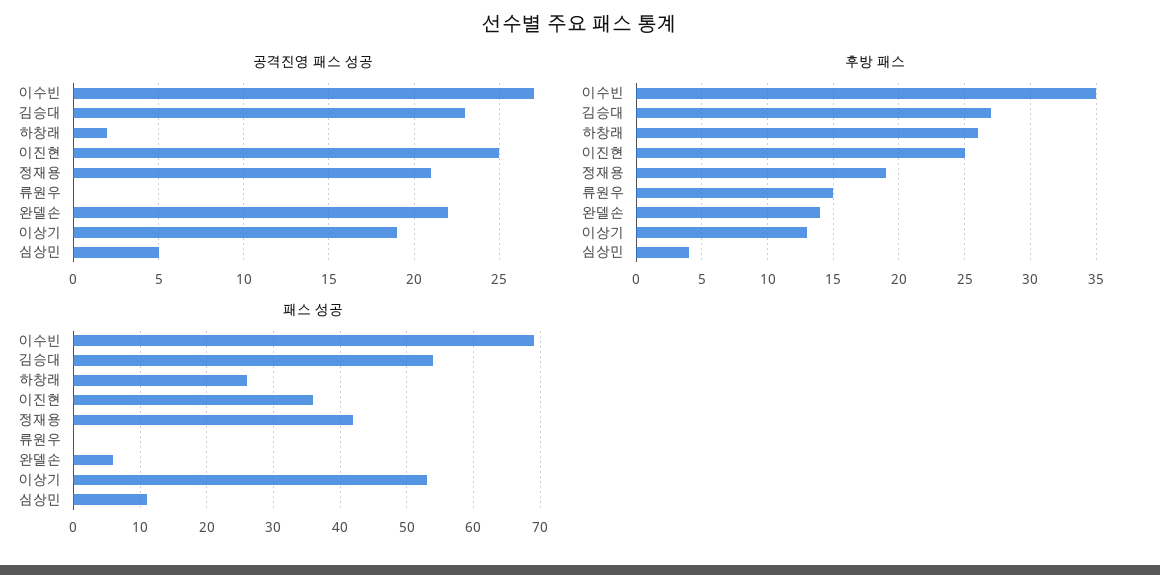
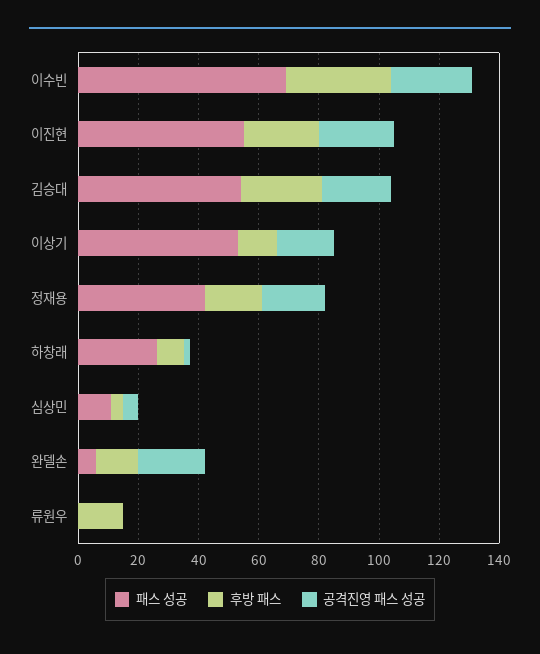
  {
    "공격진영 패스 성공": {
      "이수빈": 27,
      "김승대": 23,
      "하창래": 2,
      "이진현": 25,
      "정재용": 21,
      "류원우": 0,
      "완델손": 22,
      "이상기": 19,
      "심상민": 5
    },
    "후방 패스": {
      "이수빈": 35,
      "김승대": 27,
-     "하창래": 26,
+     "하창래": 10,
      "이진현": 25,
      "정재용": 19,
      "류원우": 15,
      "완델손": 14,
      "이상기": 13,
      "심상민": 4
    },
    "패스 성공": {
      "이수빈": 69,
      "김승대": 54,
      "하창래": 26,
-     "이진현": 36,
+     "이진현": 55,
      "정재용": 42,
      "류원우": 0,
      "완델손": 6,
      "이상기": 53,
      "심상민": 11
    }
  }

